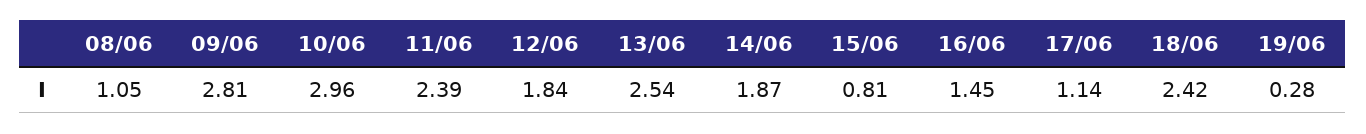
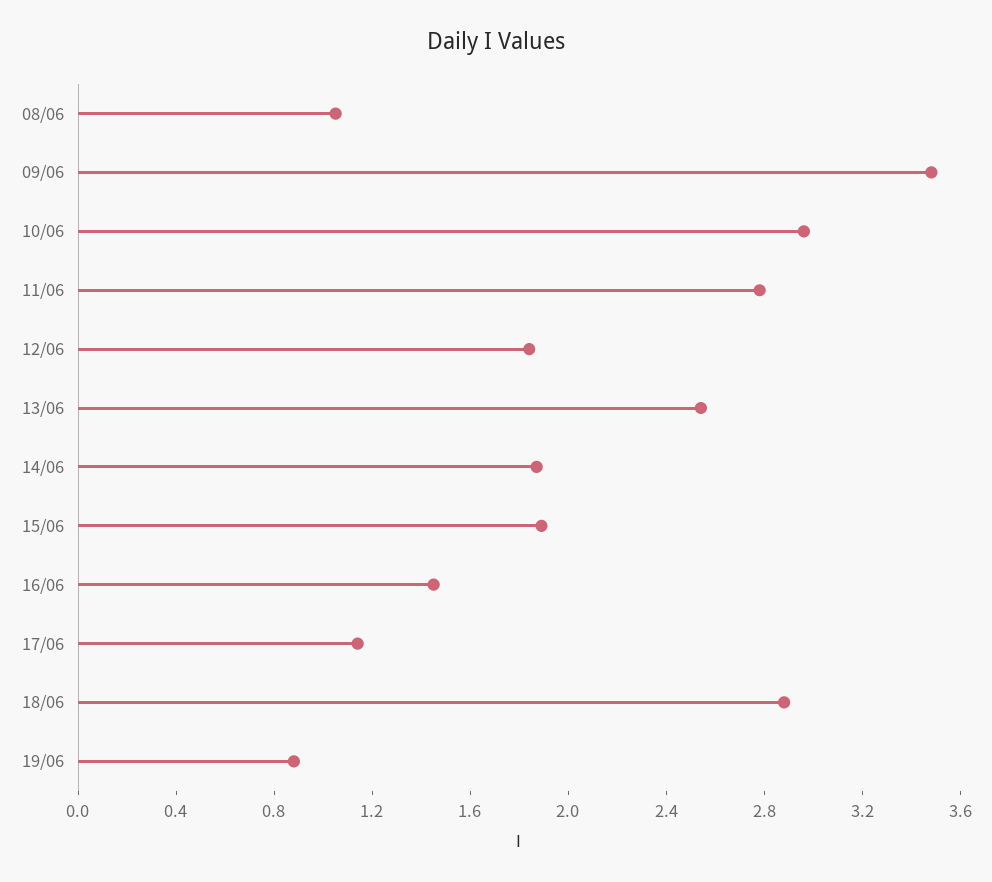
  {
    "08/06": 1.05,
-   "09/06": 2.81,
+   "09/06": 3.5,
    "10/06": 2.96,
-   "11/06": 2.39,
+   "11/06": 2.8,
    "12/06": 1.84,
    "13/06": 2.54,
    "14/06": 1.87,
-   "15/06": 0.81,
+   "15/06": 1.9,
    "16/06": 1.45,
    "17/06": 1.14,
-   "18/06": 2.42,
+   "18/06": 2.9,
-   "19/06": 0.28
+   "19/06": 0.9
  }

